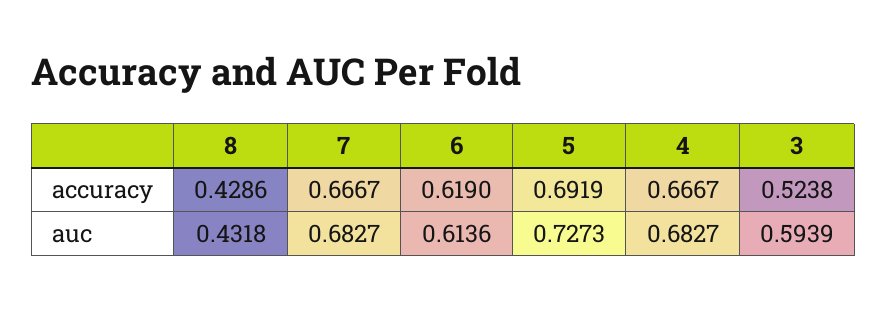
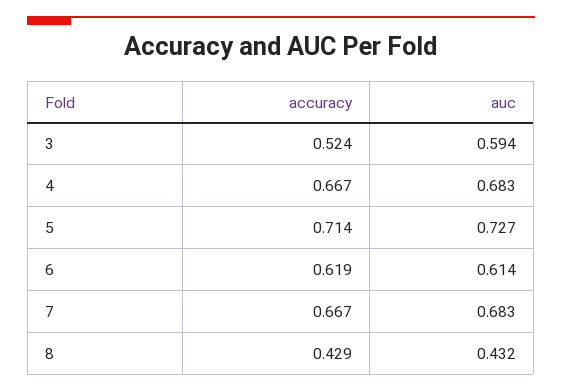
  {
    "8": {
      "accuracy": 0.4286,
      "auc": 0.4318
    },
    "7": {
      "accuracy": 0.6667,
      "auc": 0.6827
    },
    "6": {
      "accuracy": 0.619,
      "auc": 0.6136
    },
    "5": {
-     "accuracy": 0.6919,
+     "accuracy": 0.714,
      "auc": 0.7273
    },
    "4": {
      "accuracy": 0.6667,
      "auc": 0.6827
    },
    "3": {
      "accuracy": 0.5238,
      "auc": 0.5939
    }
  }

